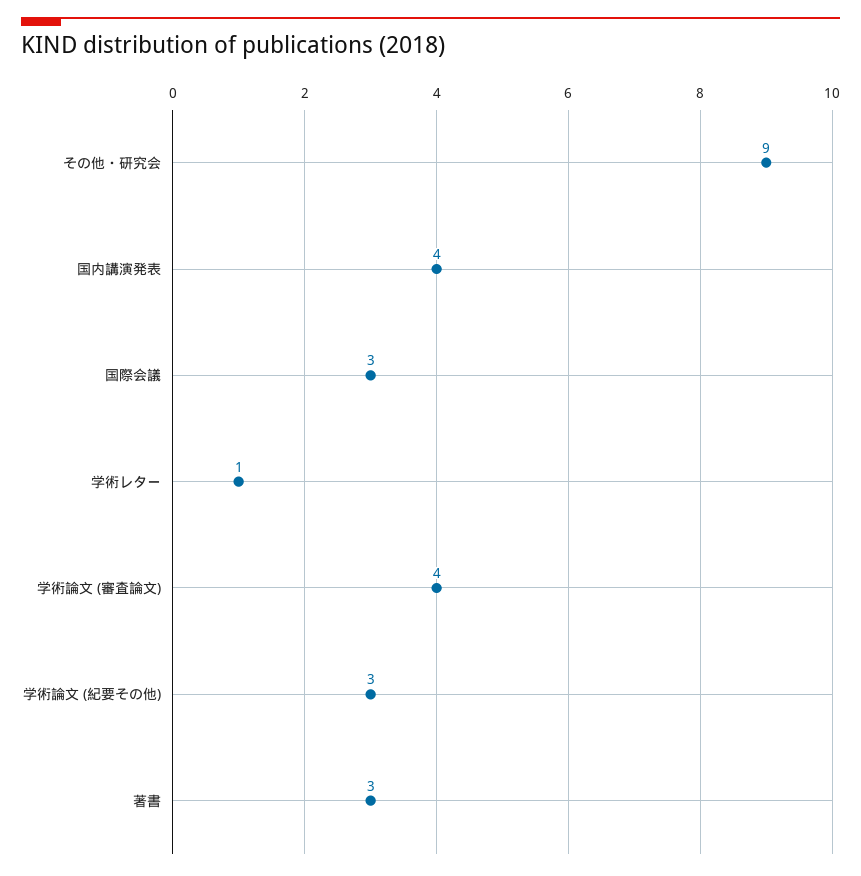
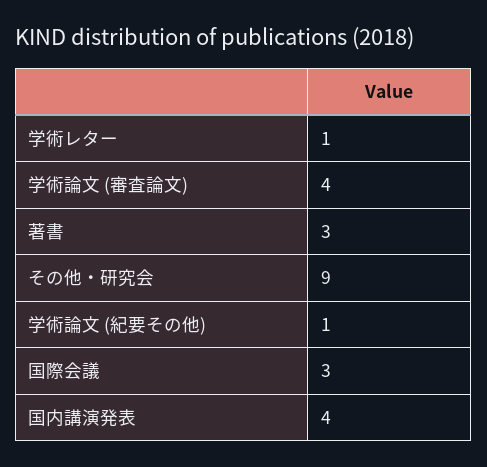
  {
    "その他・研究会": 9,
    "国内講演発表": 4,
    "国際会議": 3,
    "学術レター": 1,
    "学術論文 (審査論文)": 4,
-   "学術論文 (紀要その他)": 3,
+   "学術論文 (紀要その他)": 1,
    "著書": 3
  }

